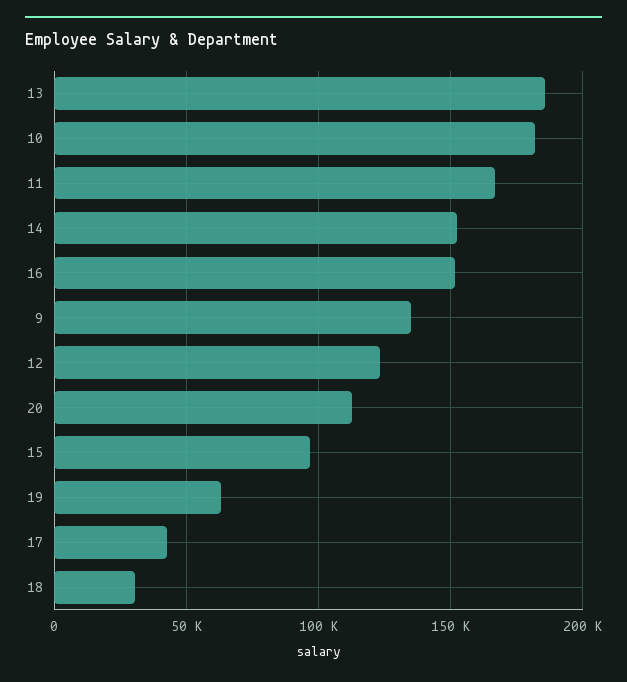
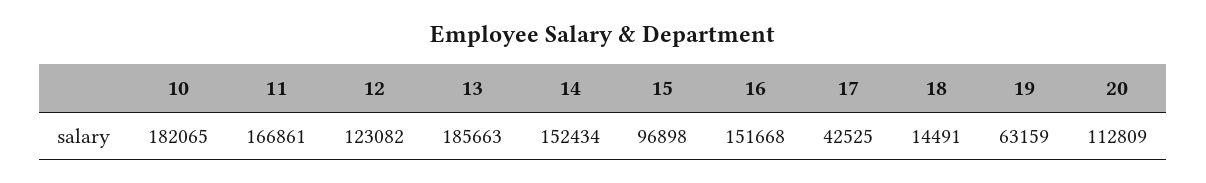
  {
    "13": 185663,
    "10": 182065,
    "11": 166861,
    "14": 152434,
    "16": 151668,
-   "9": 135000,
    "12": 123082,
    "20": 112809,
    "15": 96898,
    "19": 63159,
    "17": 42525,
-   "18": 30000
+   "18": 14491
  }

